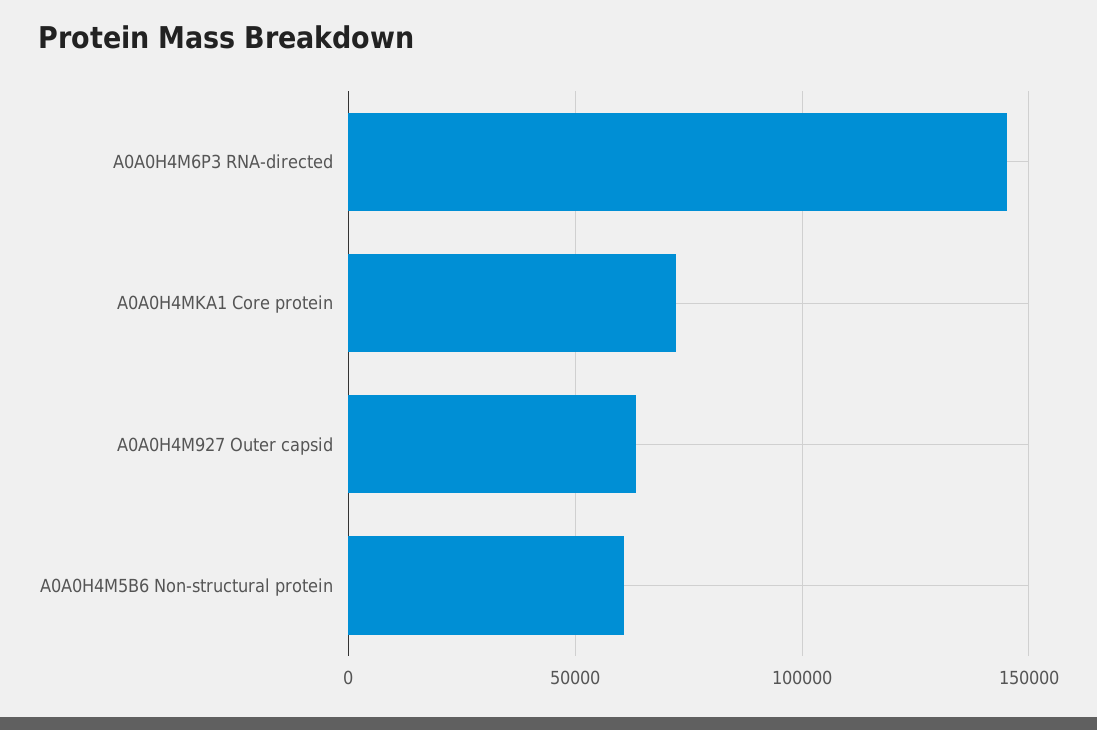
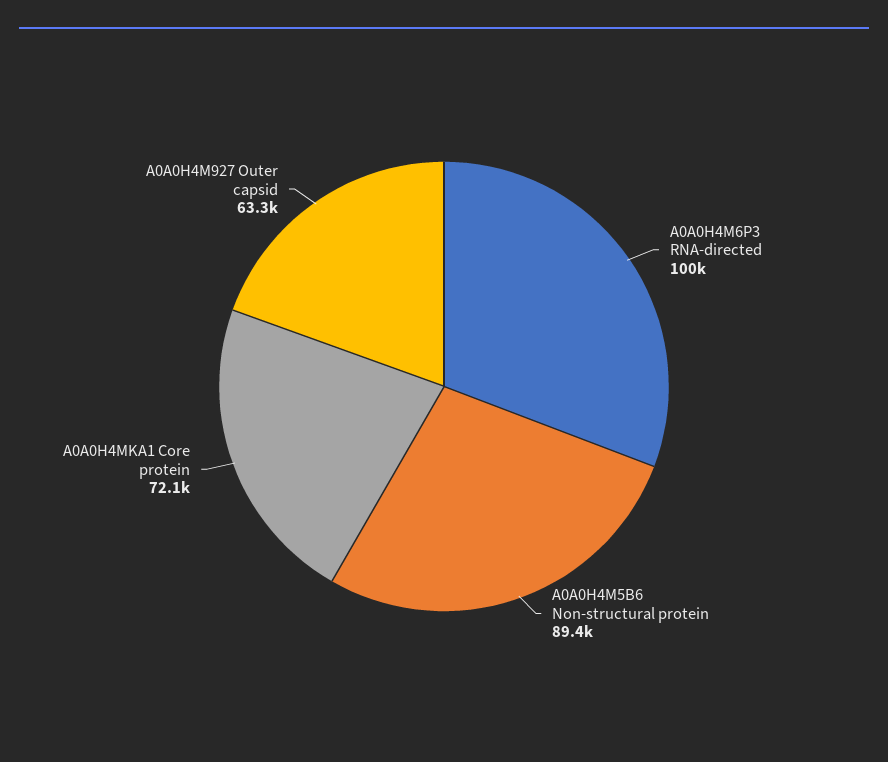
  {
-   "A0A0H4M6P3 RNA-directed": 145000,
+   "A0A0H4M6P3 RNA-directed": 100000,
    "A0A0H4MKA1 Core protein": 72100,
    "A0A0H4M927 Outer capsid": 63300,
-   "A0A0H4M5B6 Non-structural protein": 60000
+   "A0A0H4M5B6 Non-structural protein": 89400
  }

